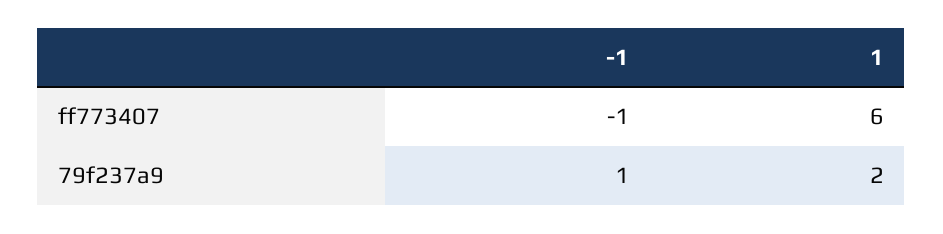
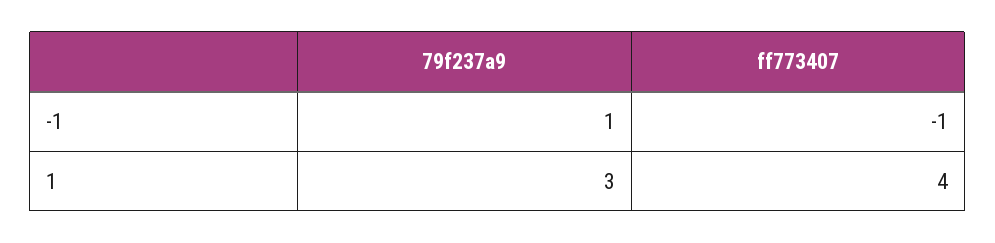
  {
    "-1": {
      "ff773407": -1,
      "79f237a9": 1
    },
    "1": {
-     "ff773407": 6,
+     "ff773407": 4,
-     "79f237a9": 2
+     "79f237a9": 3
    }
  }

